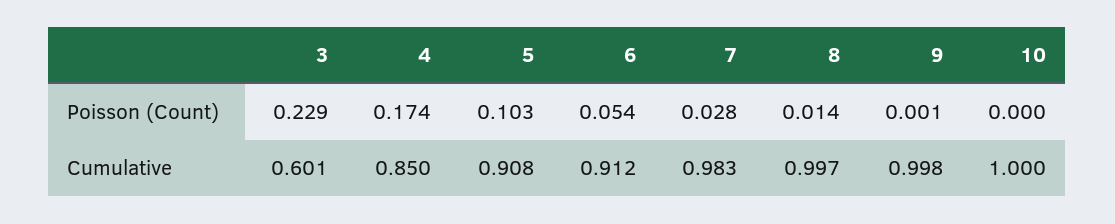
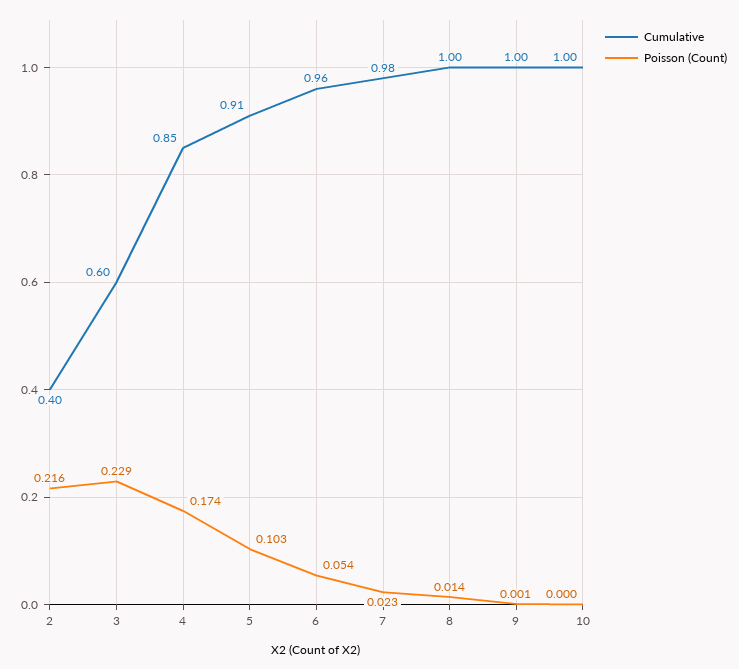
  {
    "Poisson (Count)": {
      "3": 0.229,
      "4": 0.174,
      "5": 0.103,
      "6": 0.054,
-     "7": 0.028,
+     "7": 0.023,
      "8": 0.014,
      "9": 0.001,
-     "10": 0
+     "10": 0,
+     "2": 0.216
    },
    "Cumulative": {
      "3": 0.601,
      "4": 0.85,
      "5": 0.908,
-     "6": 0.912,
+     "6": 0.96,
      "7": 0.983,
      "8": 0.997,
      "9": 0.998,
-     "10": 1
+     "10": 1,
+     "2": 0.4
    }
  }

